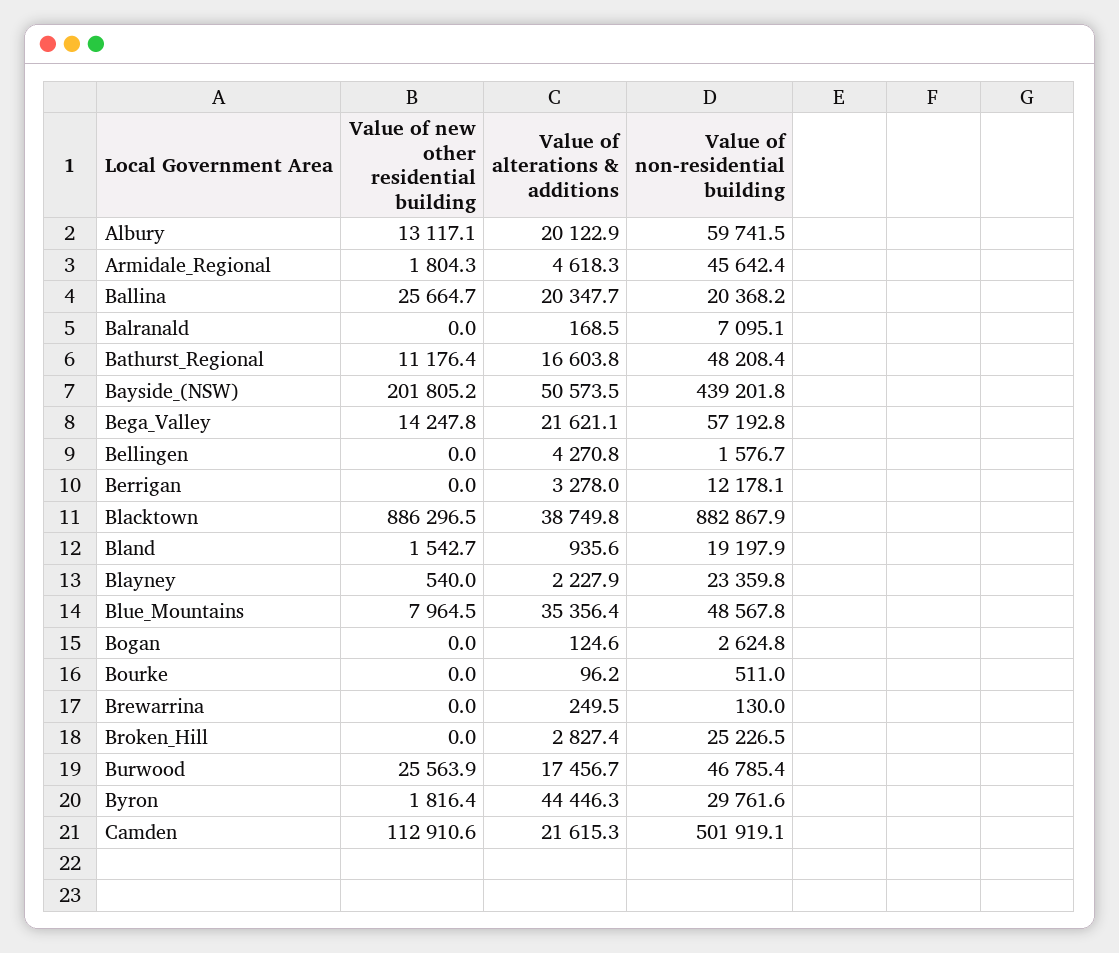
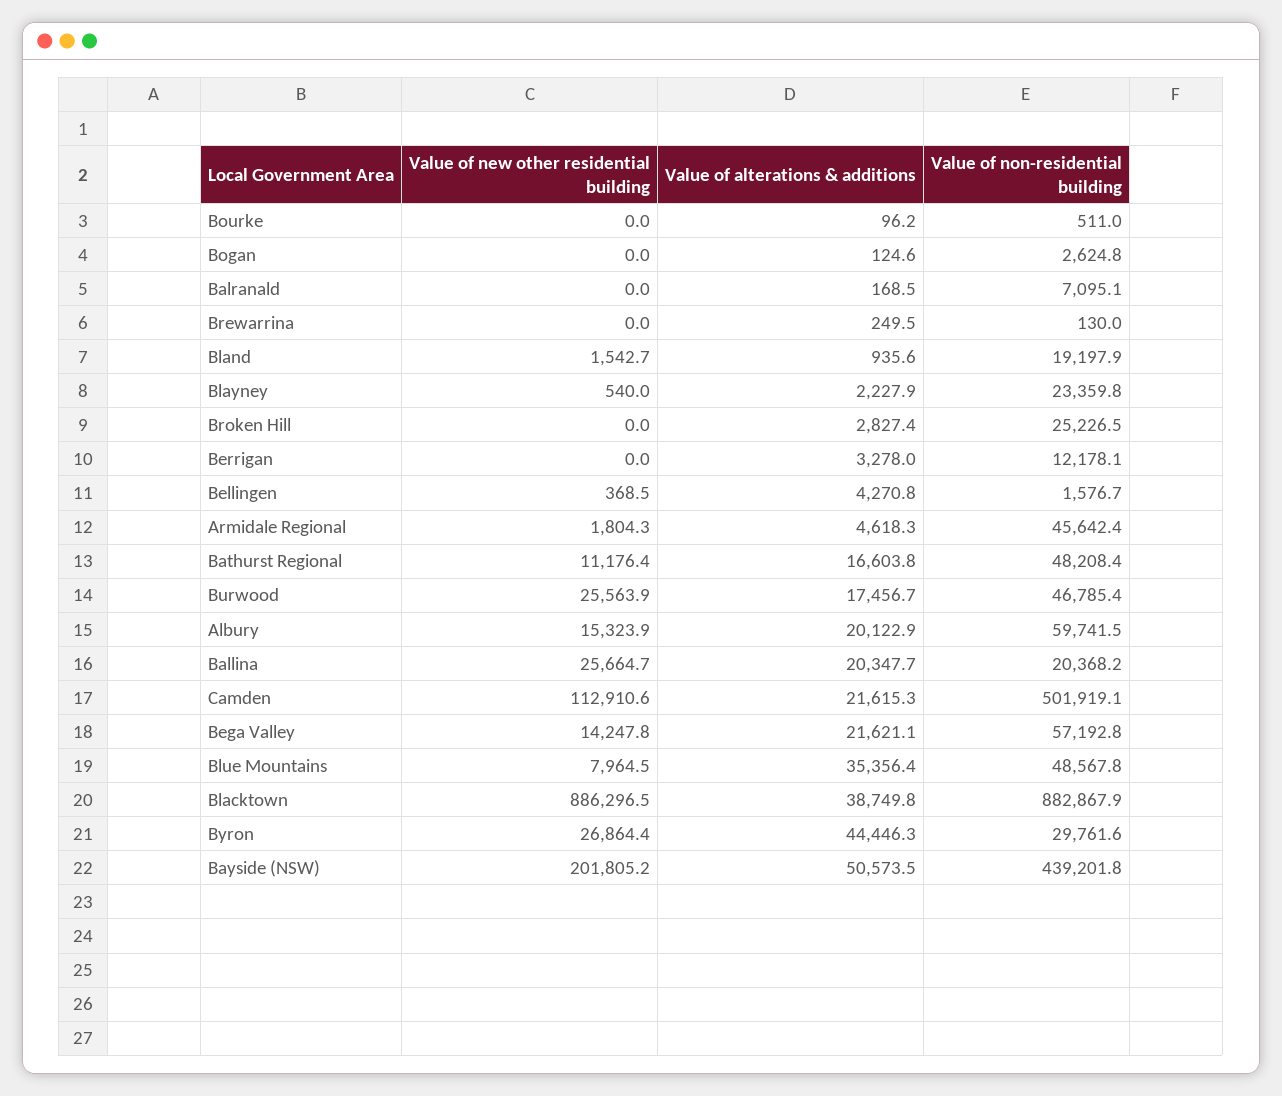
  {
    "Value of new other residential building": {
-     "Albury": 13117.1,
+     "Albury": 15323.9,
      "Armidale_Regional": 1804.3,
      "Ballina": 25664.7,
      "Balranald": 0,
      "Bathurst_Regional": 11176.4,
      "Bayside_(NSW)": 201805.2,
      "Bega_Valley": 14247.8,
-     "Bellingen": 0,
+     "Bellingen": 368.5,
      "Berrigan": 0,
      "Blacktown": 886296.5,
      "Bland": 1542.7,
      "Blayney": 540,
      "Blue_Mountains": 7964.5,
      "Bogan": 0,
      "Bourke": 0,
      "Brewarrina": 0,
      "Broken_Hill": 0,
      "Burwood": 25563.9,
-     "Byron": 1816.4,
+     "Byron": 26864.4,
      "Camden": 112910.6
    },
    "Value of alterations & additions": {
      "Albury": 20122.9,
      "Armidale_Regional": 4618.3,
      "Ballina": 20347.7,
      "Balranald": 168.5,
      "Bathurst_Regional": 16603.8,
      "Bayside_(NSW)": 50573.5,
      "Bega_Valley": 21621.1,
      "Bellingen": 4270.8,
      "Berrigan": 3278,
      "Blacktown": 38749.8,
      "Bland": 935.6,
      "Blayney": 2227.9,
      "Blue_Mountains": 35356.4,
      "Bogan": 124.6,
      "Bourke": 96.2,
      "Brewarrina": 249.5,
      "Broken_Hill": 2827.4,
      "Burwood": 17456.7,
      "Byron": 44446.3,
      "Camden": 21615.3
    },
    "Value of non-residential building": {
      "Albury": 59741.5,
      "Armidale_Regional": 45642.4,
      "Ballina": 20368.2,
      "Balranald": 7095.1,
      "Bathurst_Regional": 48208.4,
      "Bayside_(NSW)": 439201.8,
      "Bega_Valley": 57192.8,
      "Bellingen": 1576.7,
      "Berrigan": 12178.1,
      "Blacktown": 882867.9,
      "Bland": 19197.9,
      "Blayney": 23359.8,
      "Blue_Mountains": 48567.8,
      "Bogan": 2624.8,
      "Bourke": 511,
      "Brewarrina": 130,
      "Broken_Hill": 25226.5,
      "Burwood": 46785.4,
      "Byron": 29761.6,
      "Camden": 501919.1
    }
  }

